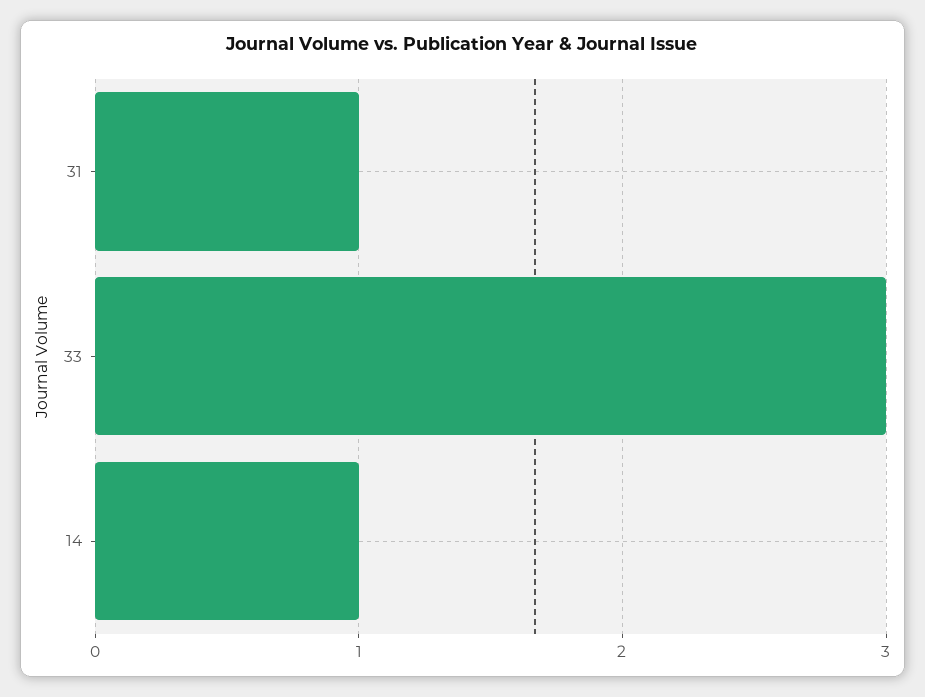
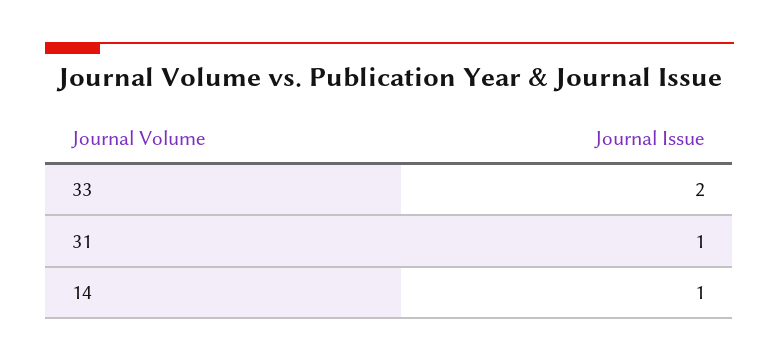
  {
    "31": 1,
-   "33": 3,
+   "33": 2,
    "14": 1
  }

